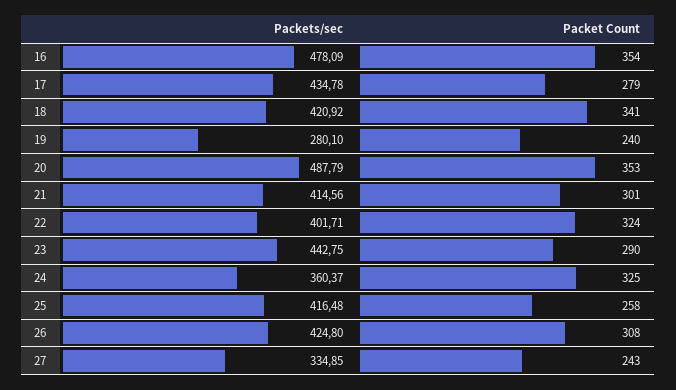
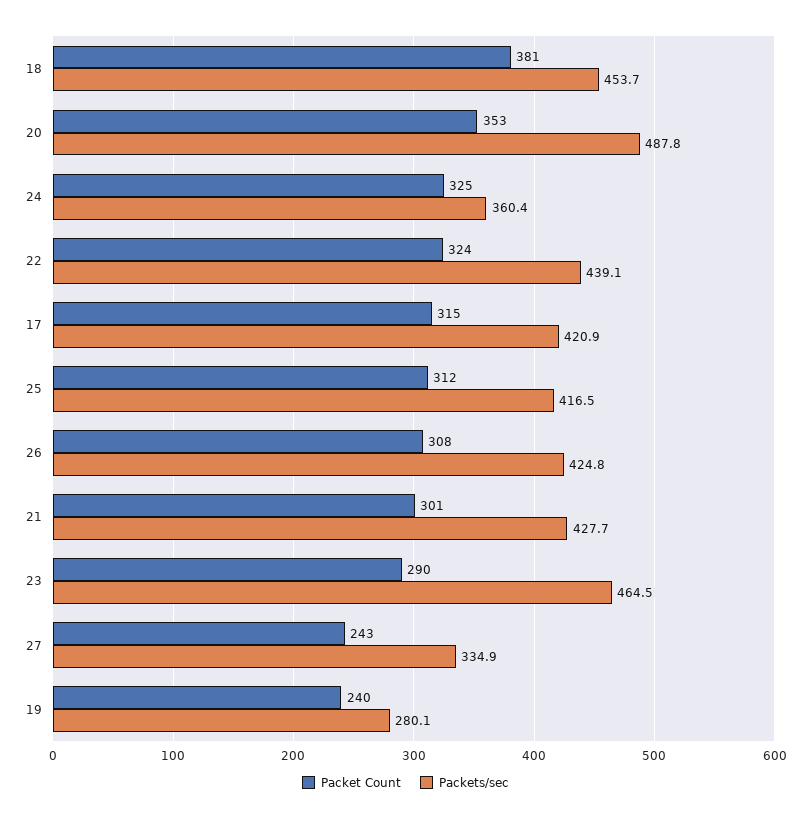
  {
    "Packets/sec": {
-     "16": 478.09,
-     "17": 434.78,
+     "17": 420.9,
-     "18": 420.92,
+     "18": 453.7,
      "19": 280.1,
      "20": 487.79,
-     "21": 414.56,
+     "21": 427.7,
-     "22": 401.71,
+     "22": 439.1,
-     "23": 442.75,
+     "23": 464.5,
      "24": 360.37,
      "25": 416.48,
      "26": 424.8,
      "27": 334.85
    },
    "Packet Count": {
-     "16": 354,
-     "17": 279,
+     "17": 315,
-     "18": 341,
+     "18": 381,
      "19": 240,
      "20": 353,
      "21": 301,
      "22": 324,
      "23": 290,
      "24": 325,
-     "25": 258,
+     "25": 312,
      "26": 308,
      "27": 243
    }
  }

